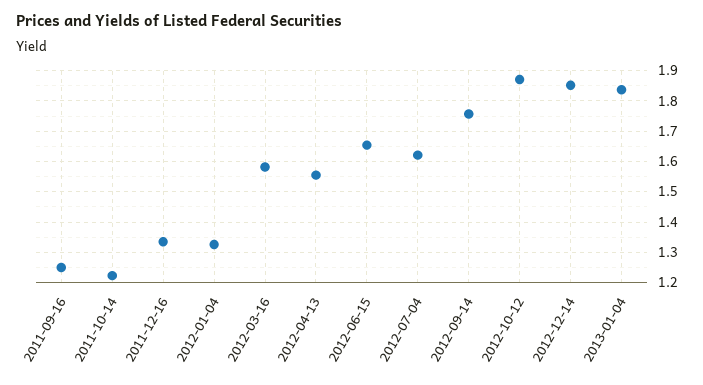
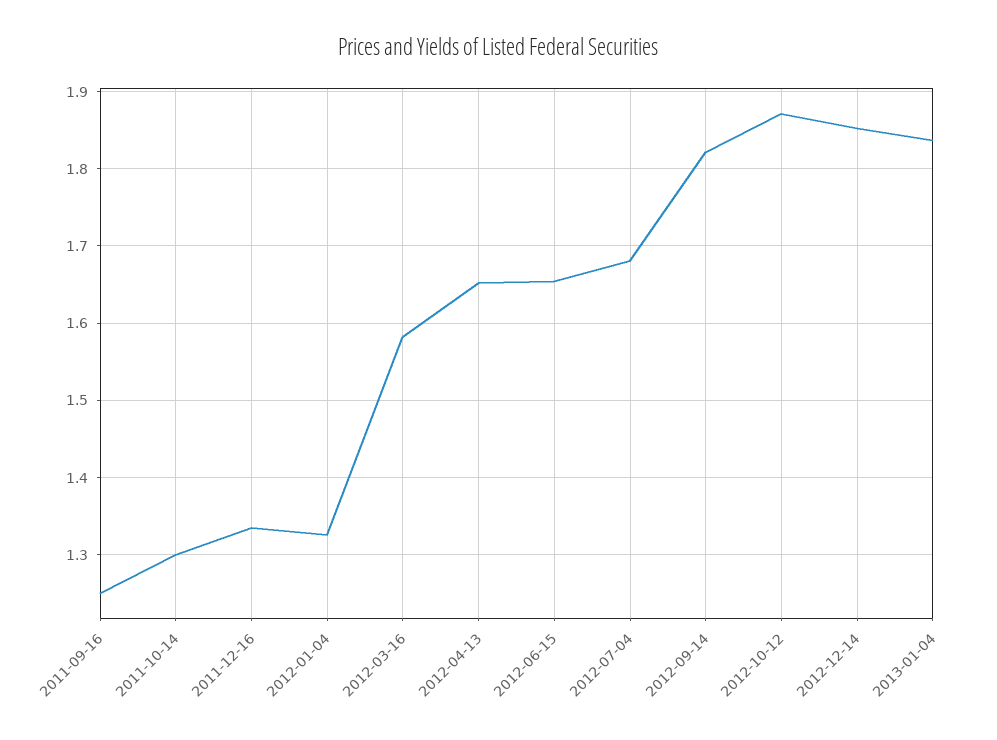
  {
    "2011-09-16": 1.25,
-   "2011-10-14": 1.22,
+   "2011-10-14": 1.3,
    "2011-12-16": 1.34,
    "2012-01-04": 1.33,
    "2012-03-16": 1.58,
-   "2012-04-13": 1.56,
+   "2012-04-13": 1.65,
    "2012-06-15": 1.65,
-   "2012-07-04": 1.62,
+   "2012-07-04": 1.68,
-   "2012-09-14": 1.76,
+   "2012-09-14": 1.82,
    "2012-10-12": 1.87,
    "2012-12-14": 1.85,
    "2013-01-04": 1.84
  }

